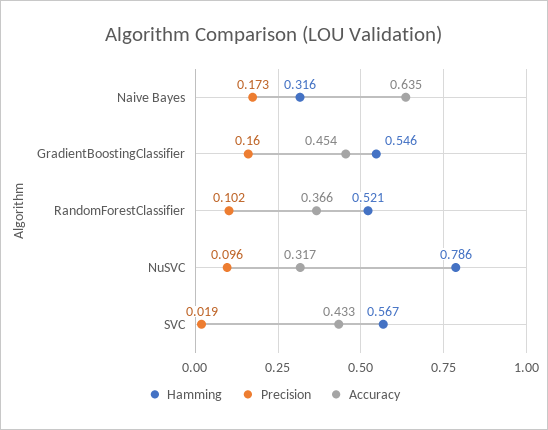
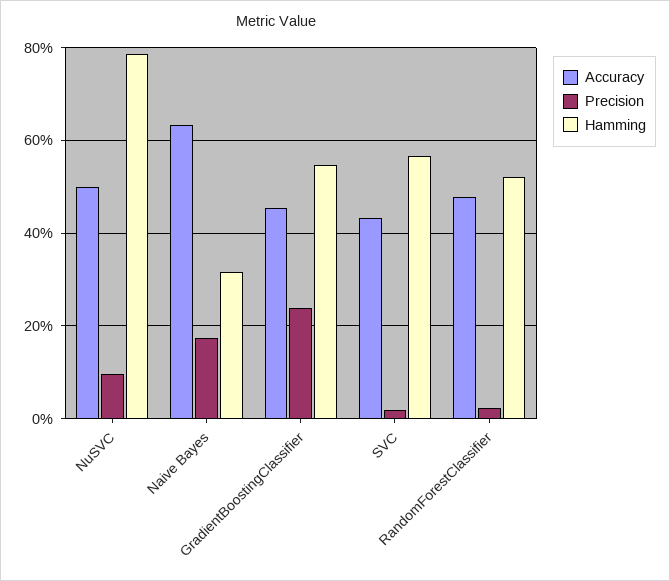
  {
    "Hamming": {
      "Naive Bayes": 0.316,
      "GradientBoostingClassifier": 0.546,
      "RandomForestClassifier": 0.521,
      "NuSVC": 0.786,
      "SVC": 0.567
    },
    "Precision": {
      "Naive Bayes": 0.173,
-     "GradientBoostingClassifier": 0.16,
+     "GradientBoostingClassifier": 0.24,
-     "RandomForestClassifier": 0.102,
+     "RandomForestClassifier": 0.02,
      "NuSVC": 0.096,
      "SVC": 0.019
    },
    "Accuracy": {
      "Naive Bayes": 0.635,
      "GradientBoostingClassifier": 0.454,
-     "RandomForestClassifier": 0.366,
+     "RandomForestClassifier": 0.48,
-     "NuSVC": 0.317,
+     "NuSVC": 0.5,
      "SVC": 0.433
    }
  }

